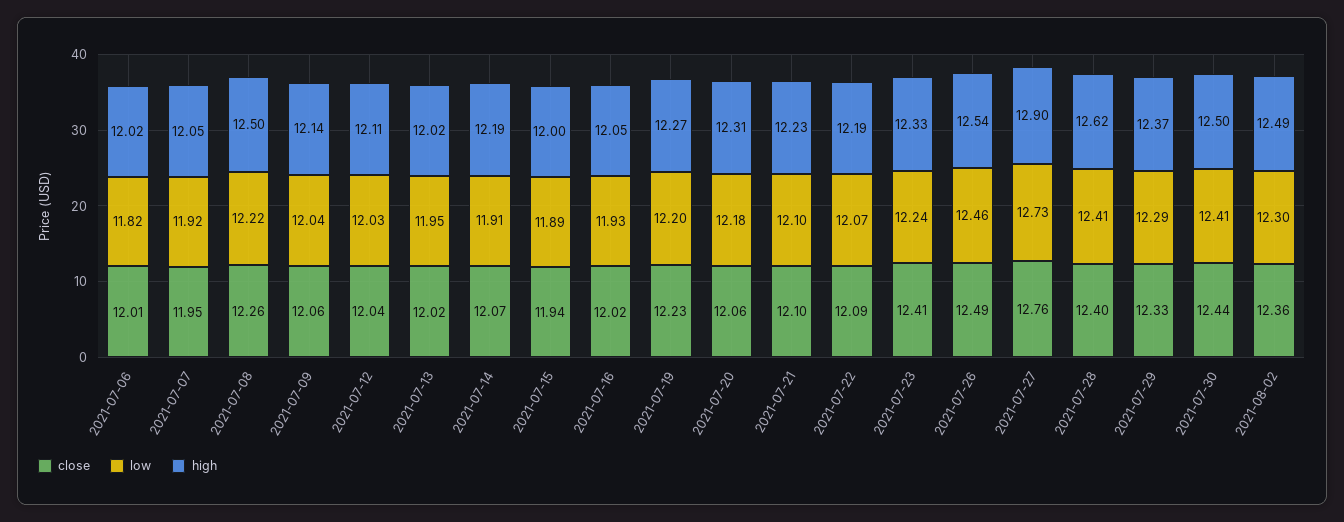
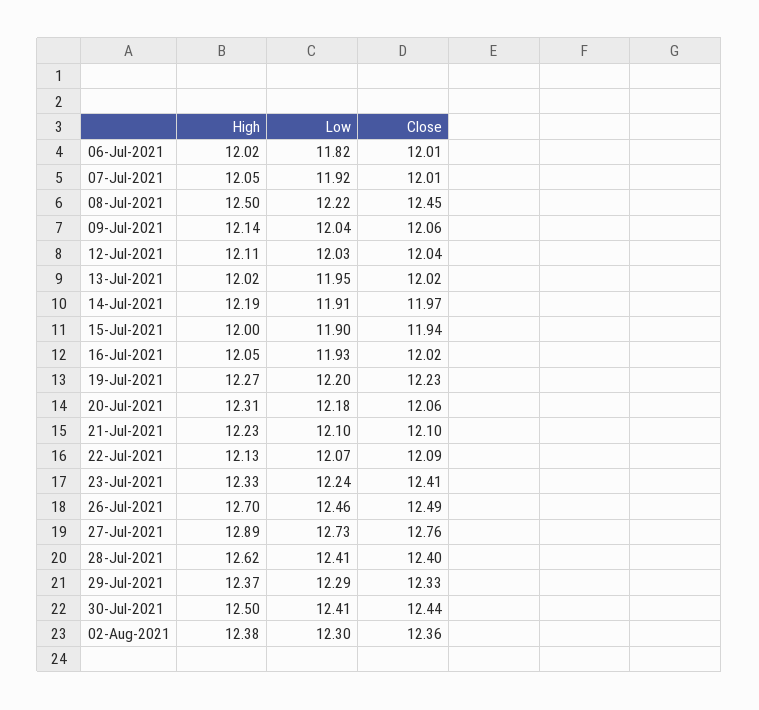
  {
    "close": {
      "2021-07-06": 12.01,
-     "2021-07-07": 11.95,
+     "2021-07-07": 12.01,
-     "2021-07-08": 12.26,
+     "2021-07-08": 12.45,
      "2021-07-09": 12.06,
      "2021-07-12": 12.04,
      "2021-07-13": 12.02,
-     "2021-07-14": 12.07,
+     "2021-07-14": 11.97,
      "2021-07-15": 11.94,
      "2021-07-16": 12.02,
      "2021-07-19": 12.23,
      "2021-07-20": 12.06,
      "2021-07-21": 12.1,
      "2021-07-22": 12.09,
      "2021-07-23": 12.41,
      "2021-07-26": 12.49,
      "2021-07-27": 12.76,
      "2021-07-28": 12.4,
      "2021-07-29": 12.33,
      "2021-07-30": 12.44,
      "2021-08-02": 12.36
    },
    "low": {
      "2021-07-06": 11.82,
      "2021-07-07": 11.92,
      "2021-07-08": 12.22,
      "2021-07-09": 12.04,
      "2021-07-12": 12.03,
      "2021-07-13": 11.95,
      "2021-07-14": 11.91,
-     "2021-07-15": 11.89,
+     "2021-07-15": 11.9,
      "2021-07-16": 11.93,
      "2021-07-19": 12.2,
      "2021-07-20": 12.18,
      "2021-07-21": 12.1,
      "2021-07-22": 12.07,
      "2021-07-23": 12.24,
      "2021-07-26": 12.46,
      "2021-07-27": 12.73,
      "2021-07-28": 12.41,
      "2021-07-29": 12.29,
      "2021-07-30": 12.41,
      "2021-08-02": 12.3
    },
    "high": {
      "2021-07-06": 12.02,
      "2021-07-07": 12.05,
      "2021-07-08": 12.5,
      "2021-07-09": 12.14,
      "2021-07-12": 12.11,
      "2021-07-13": 12.02,
      "2021-07-14": 12.19,
      "2021-07-15": 12,
      "2021-07-16": 12.05,
      "2021-07-19": 12.27,
      "2021-07-20": 12.31,
      "2021-07-21": 12.23,
-     "2021-07-22": 12.19,
+     "2021-07-22": 12.13,
      "2021-07-23": 12.33,
-     "2021-07-26": 12.54,
+     "2021-07-26": 12.7,
-     "2021-07-27": 12.9,
+     "2021-07-27": 12.89,
      "2021-07-28": 12.62,
      "2021-07-29": 12.37,
      "2021-07-30": 12.5,
-     "2021-08-02": 12.49
+     "2021-08-02": 12.38
    }
  }

